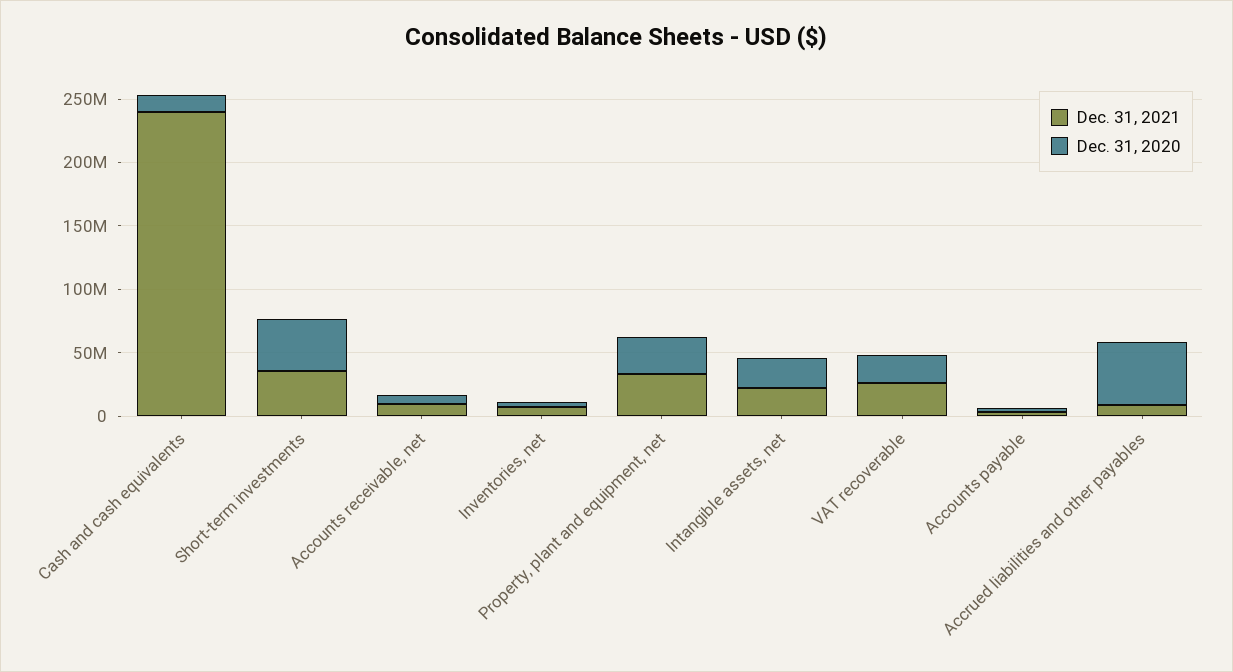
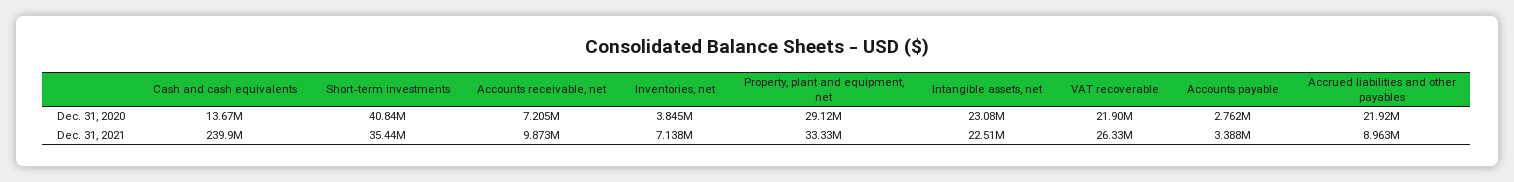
  {
    "Dec. 31, 2021": {
      "Cash and cash equivalents": 239900000,
      "Short-term investments": 35440000,
      "Accounts receivable, net": 9873000,
      "Inventories, net": 7138000,
      "Property, plant and equipment, net": 33330000,
      "Intangible assets, net": 22510000,
      "VAT recoverable": 26330000,
      "Accounts payable": 3388000,
      "Accrued liabilities and other payables": 8963000
    },
    "Dec. 31, 2020": {
      "Cash and cash equivalents": 13670000,
      "Short-term investments": 40840000,
      "Accounts receivable, net": 7205000,
      "Inventories, net": 3845000,
      "Property, plant and equipment, net": 29120000,
      "Intangible assets, net": 23080000,
      "VAT recoverable": 21900000,
      "Accounts payable": 2762000,
-     "Accrued liabilities and other payables": 50000000
+     "Accrued liabilities and other payables": 21920000
    }
  }

